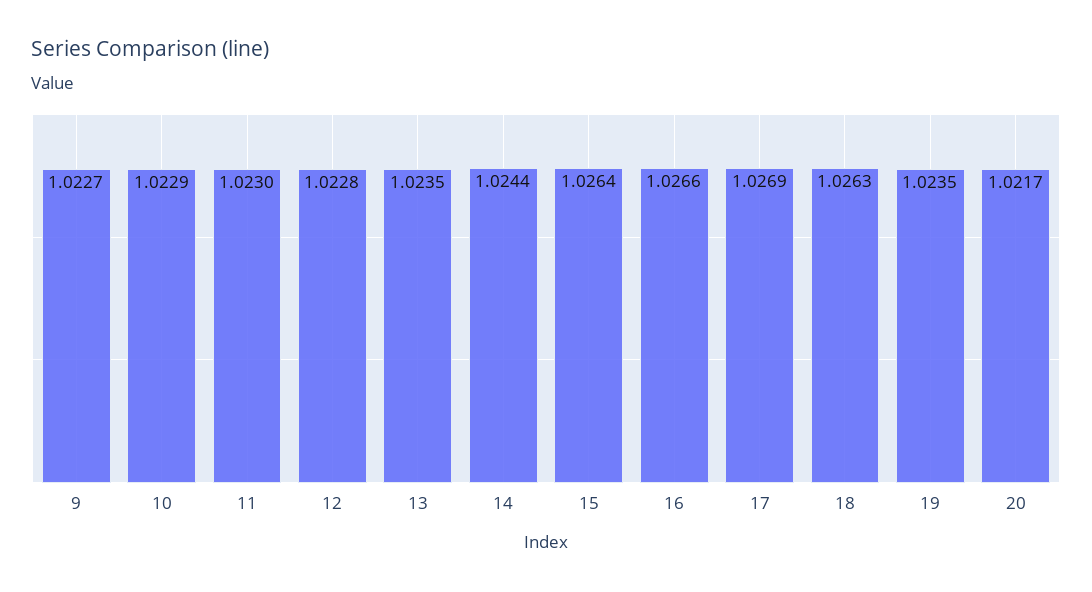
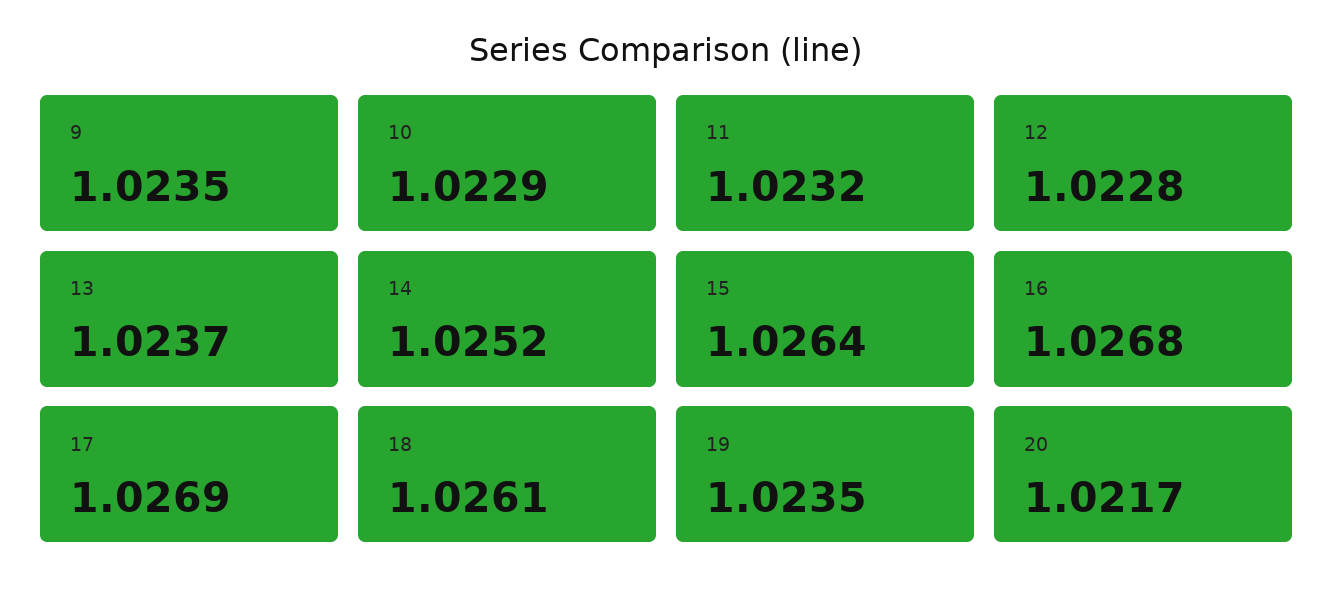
  {
-   "9": 1.0227,
+   "9": 1.0235,
    "10": 1.0229,
-   "11": 1.023,
+   "11": 1.0232,
    "12": 1.0228,
-   "13": 1.0235,
+   "13": 1.0237,
-   "14": 1.0244,
+   "14": 1.0252,
    "15": 1.0264,
-   "16": 1.0266,
+   "16": 1.0268,
    "17": 1.0269,
-   "18": 1.0263,
+   "18": 1.0261,
    "19": 1.0235,
    "20": 1.0217
  }

